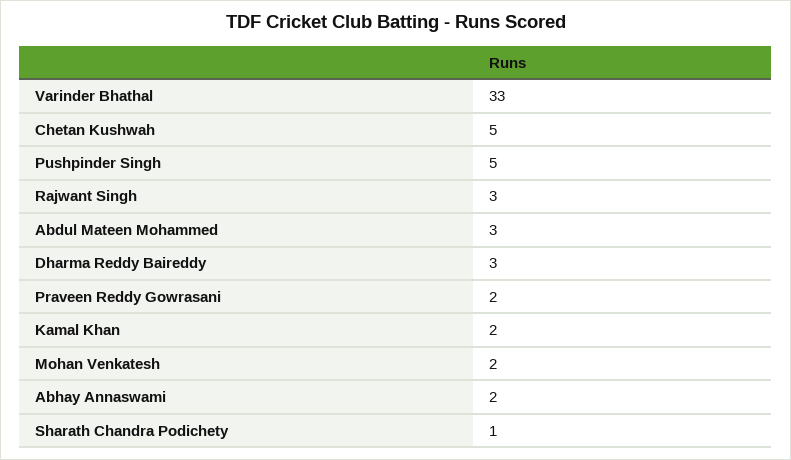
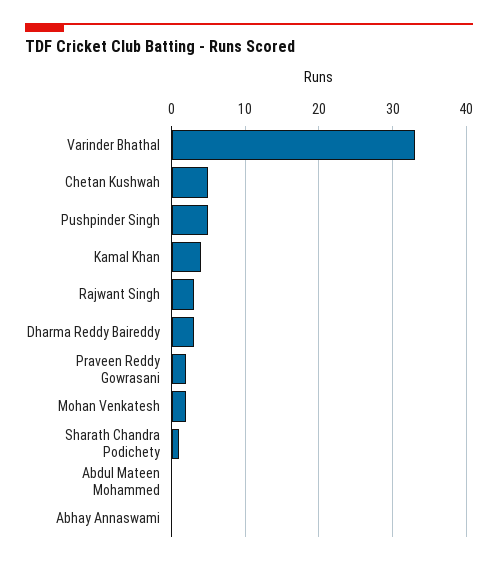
  {
    "Varinder Bhathal": 33,
    "Chetan Kushwah": 5,
    "Pushpinder Singh": 5,
    "Rajwant Singh": 3,
-   "Abdul Mateen Mohammed": 3,
+   "Abdul Mateen Mohammed": 0,
    "Dharma Reddy Baireddy": 3,
    "Praveen Reddy Gowrasani": 2,
-   "Kamal Khan": 2,
+   "Kamal Khan": 4,
    "Mohan Venkatesh": 2,
-   "Abhay Annaswami": 2,
+   "Abhay Annaswami": 0,
    "Sharath Chandra Podichety": 1
  }

